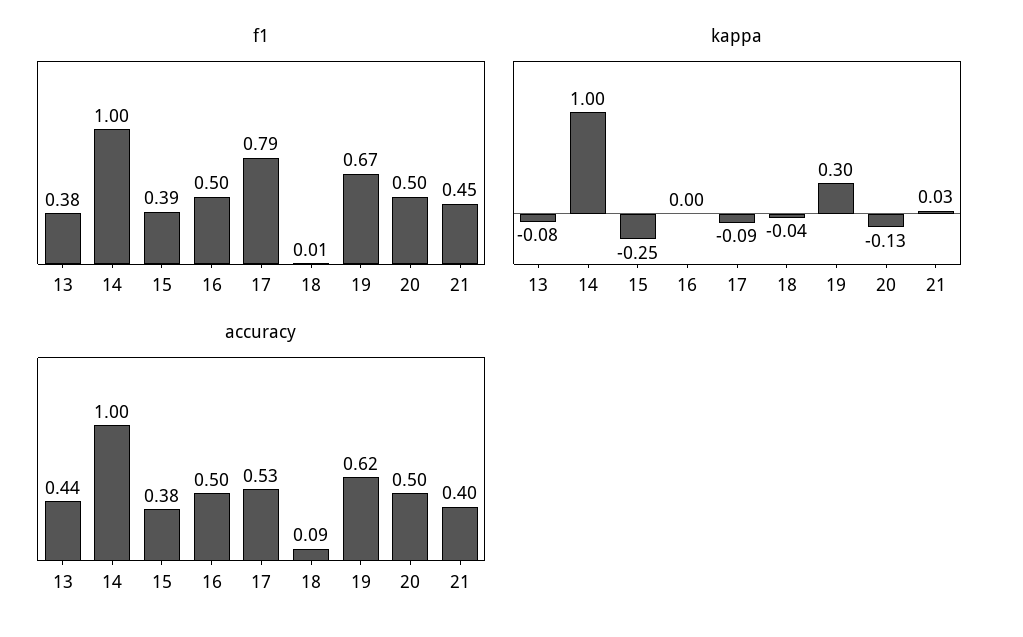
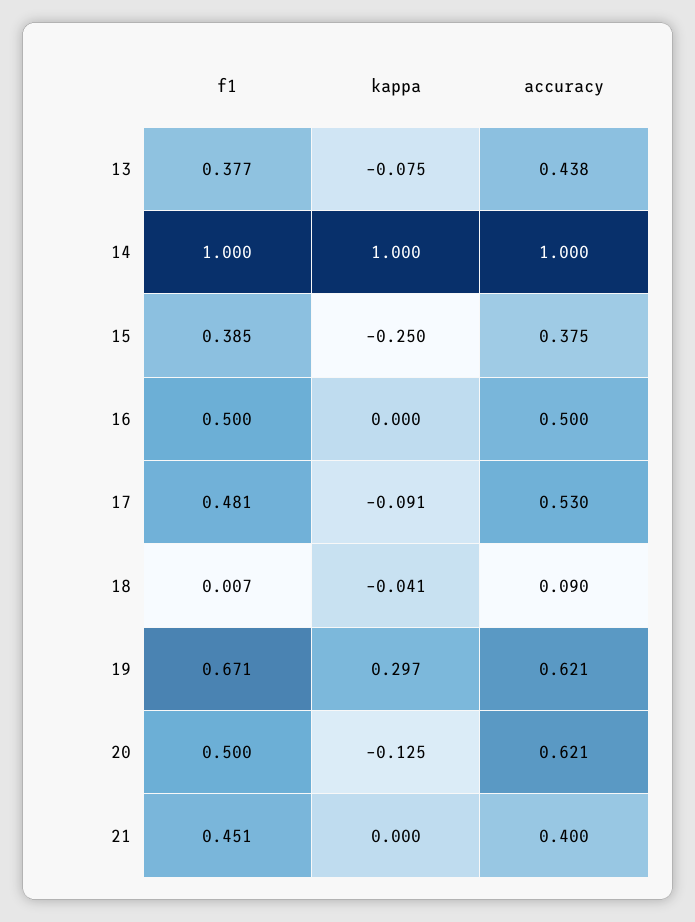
  {
    "f1": {
      "13": 0.377,
      "14": 1,
      "15": 0.385,
      "16": 0.5,
-     "17": 0.79,
+     "17": 0.481,
      "18": 0.007,
      "19": 0.671,
      "20": 0.5,
      "21": 0.451
    },
    "kappa": {
      "13": -0.075,
      "14": 1,
      "15": -0.25,
      "16": 0,
      "17": -0.091,
      "18": -0.041,
      "19": 0.297,
      "20": -0.125,
-     "21": 0.03
+     "21": 0
    },
    "accuracy": {
      "13": 0.438,
      "14": 1,
      "15": 0.375,
      "16": 0.5,
      "17": 0.53,
      "18": 0.09,
      "19": 0.621,
-     "20": 0.5,
+     "20": 0.621,
      "21": 0.4
    }
  }

